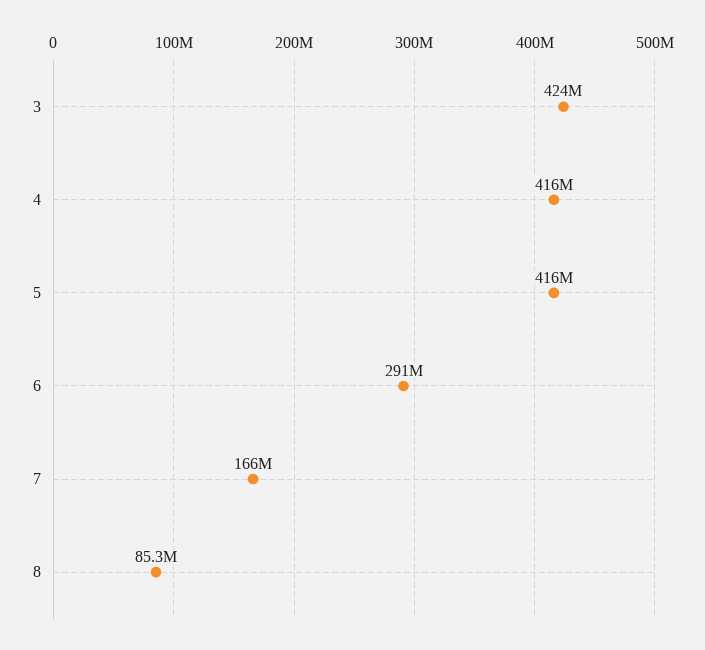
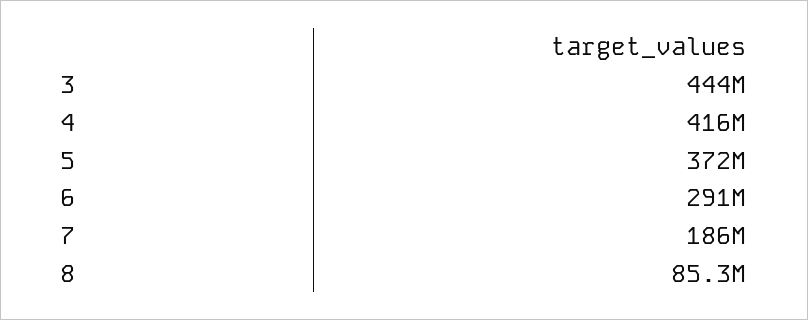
  {
-   "3": 424000000,
+   "3": 444000000,
    "4": 416000000,
-   "5": 416000000,
+   "5": 372000000,
    "6": 291000000,
-   "7": 166000000,
+   "7": 186000000,
    "8": 85300000
  }

